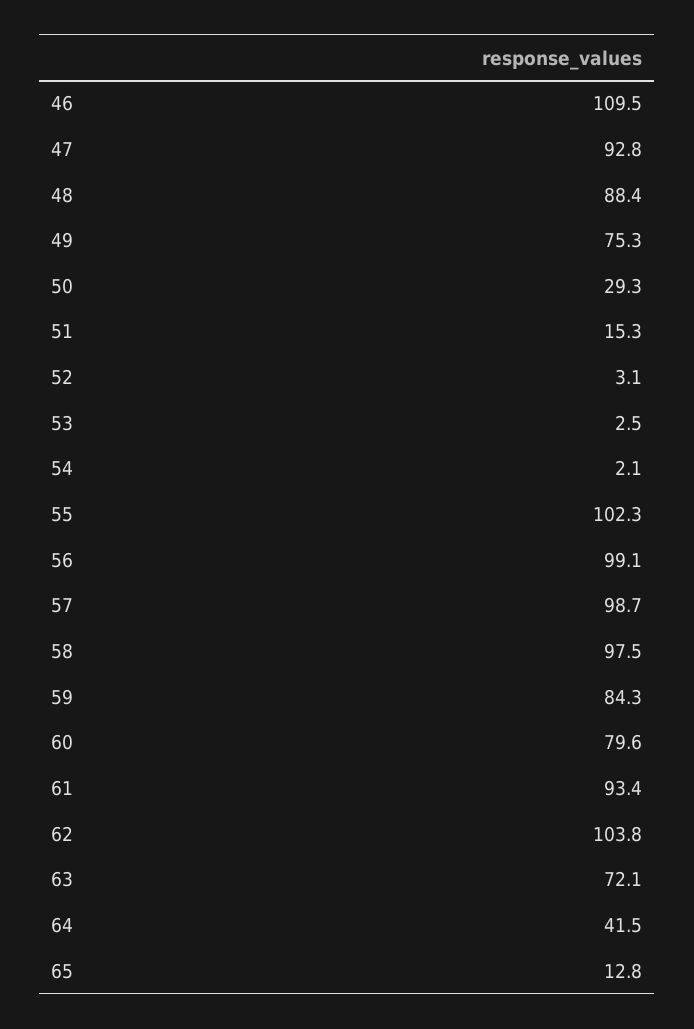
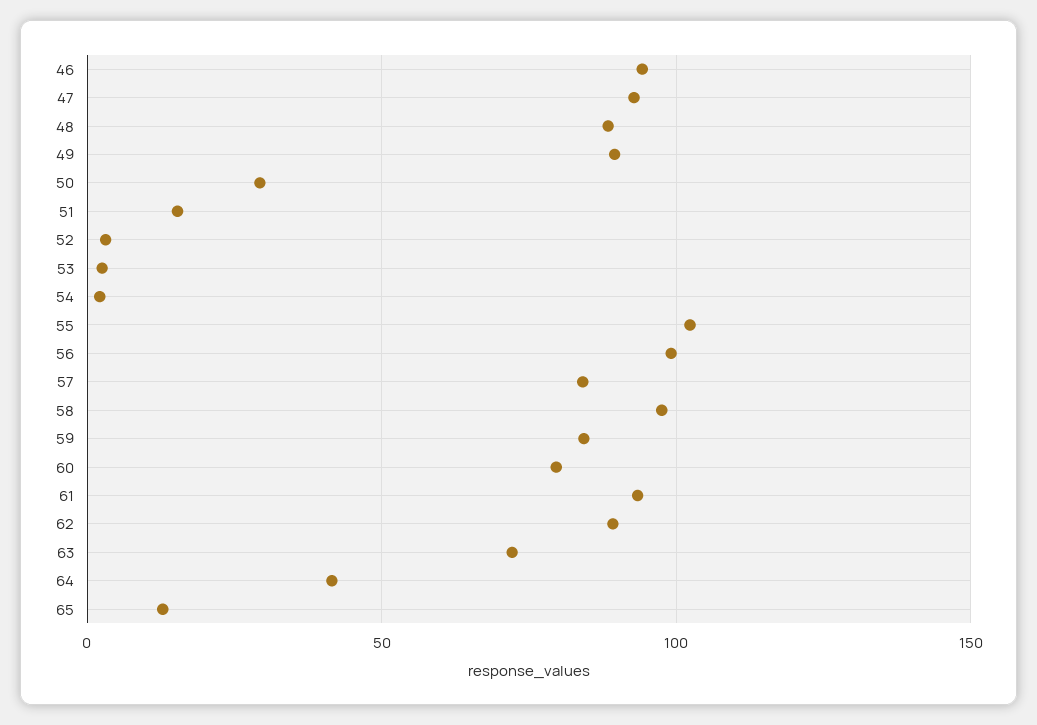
  {
-   "46": 109.5,
+   "46": 95,
    "47": 92.8,
    "48": 88.4,
-   "49": 75.3,
+   "49": 90,
    "50": 29.3,
    "51": 15.3,
    "52": 3.1,
    "53": 2.5,
    "54": 2.1,
    "55": 102.3,
    "56": 99.1,
-   "57": 98.7,
+   "57": 85,
    "58": 97.5,
    "59": 84.3,
    "60": 79.6,
    "61": 93.4,
-   "62": 103.8,
+   "62": 90,
    "63": 72.1,
    "64": 41.5,
    "65": 12.8
  }

